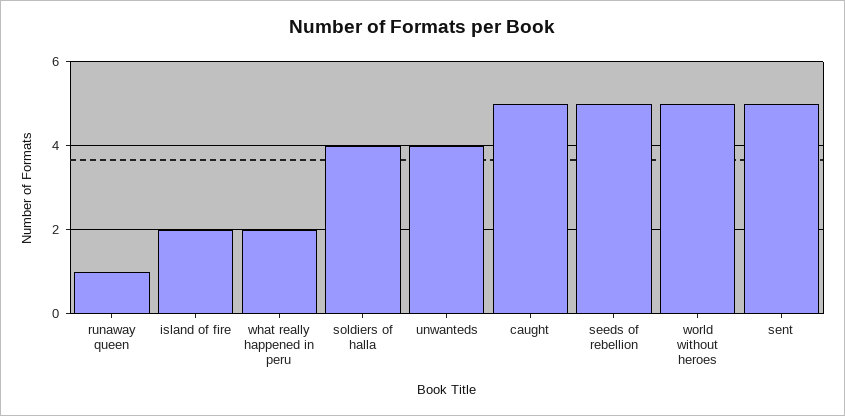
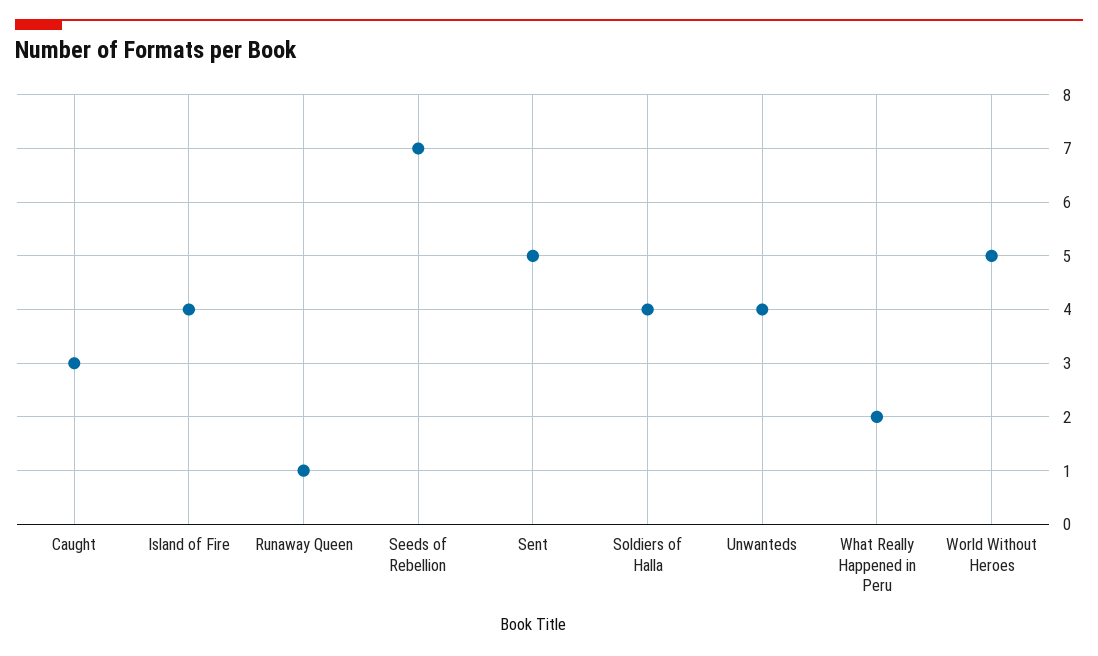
  {
    "runaway queen": 1,
-   "island of fire": 2,
+   "island of fire": 4,
    "what really happened in peru": 2,
    "soldiers of halla": 4,
    "unwanteds": 4,
-   "caught": 5,
+   "caught": 3,
-   "seeds of rebellion": 5,
+   "seeds of rebellion": 7,
    "world without heroes": 5,
    "sent": 5
  }

